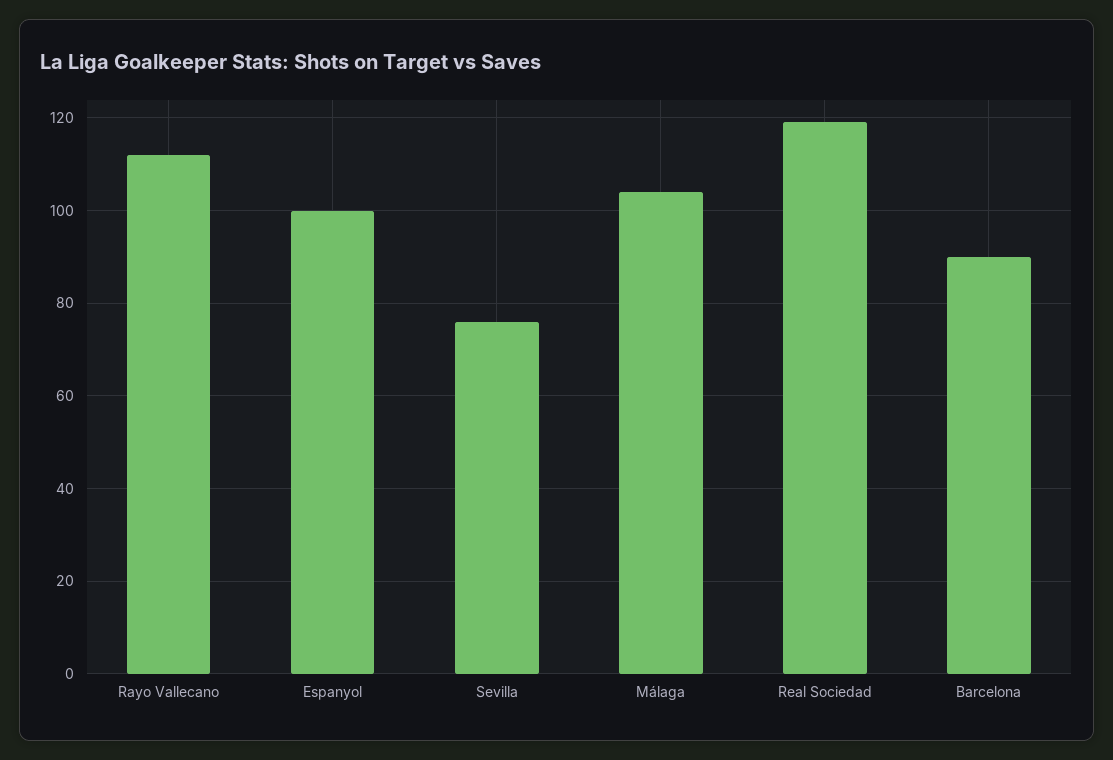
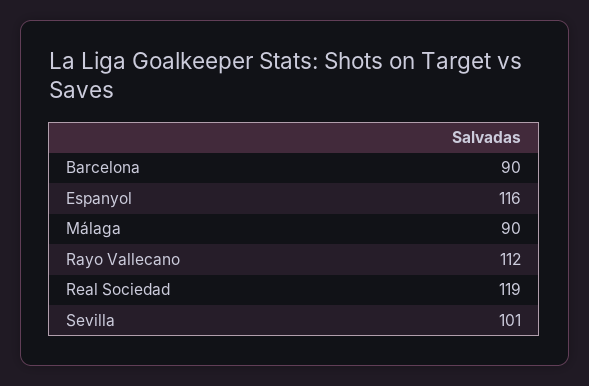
  {
    "Rayo Vallecano": 112,
-   "Espanyol": 100,
+   "Espanyol": 116,
-   "Sevilla": 75,
+   "Sevilla": 101,
-   "Málaga": 105,
+   "Málaga": 90,
    "Real Sociedad": 119,
    "Barcelona": 90
  }

